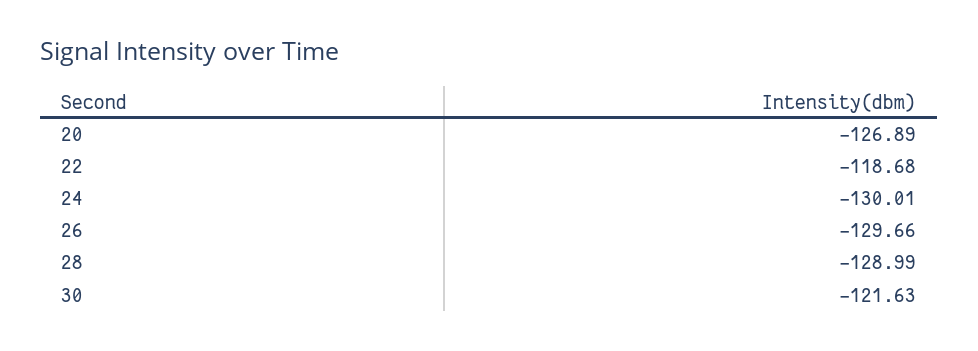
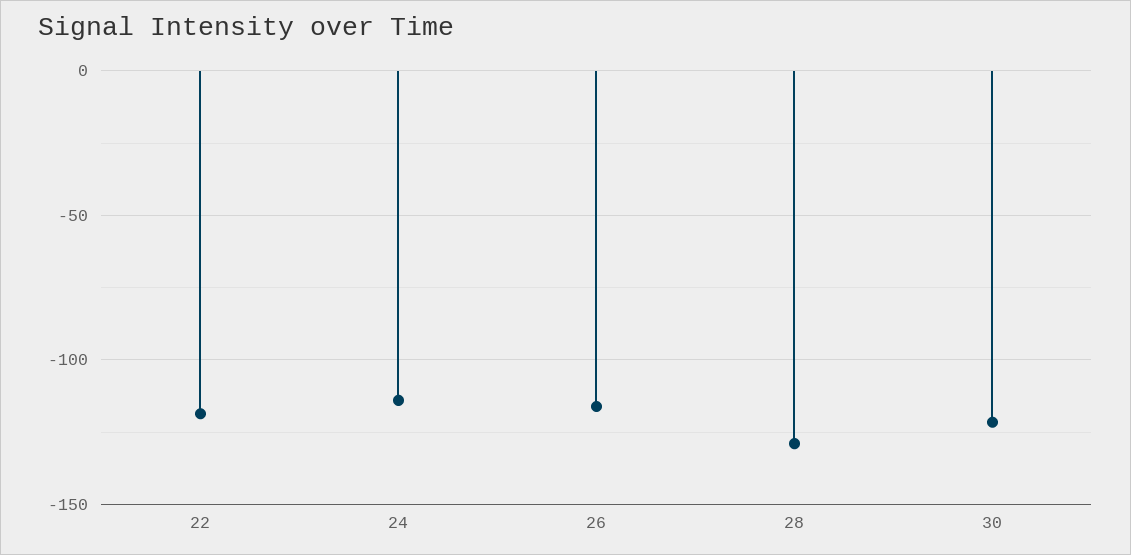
  {
-   "20": -126.89,
    "22": -118.68,
-   "24": -130.01,
+   "24": -115,
-   "26": -129.66,
+   "26": -115,
    "28": -128.99,
    "30": -121.63
  }

